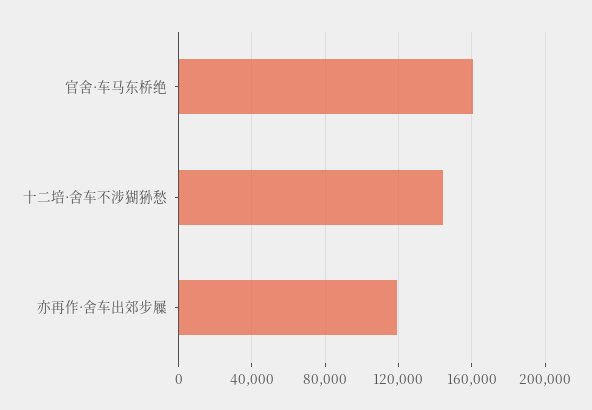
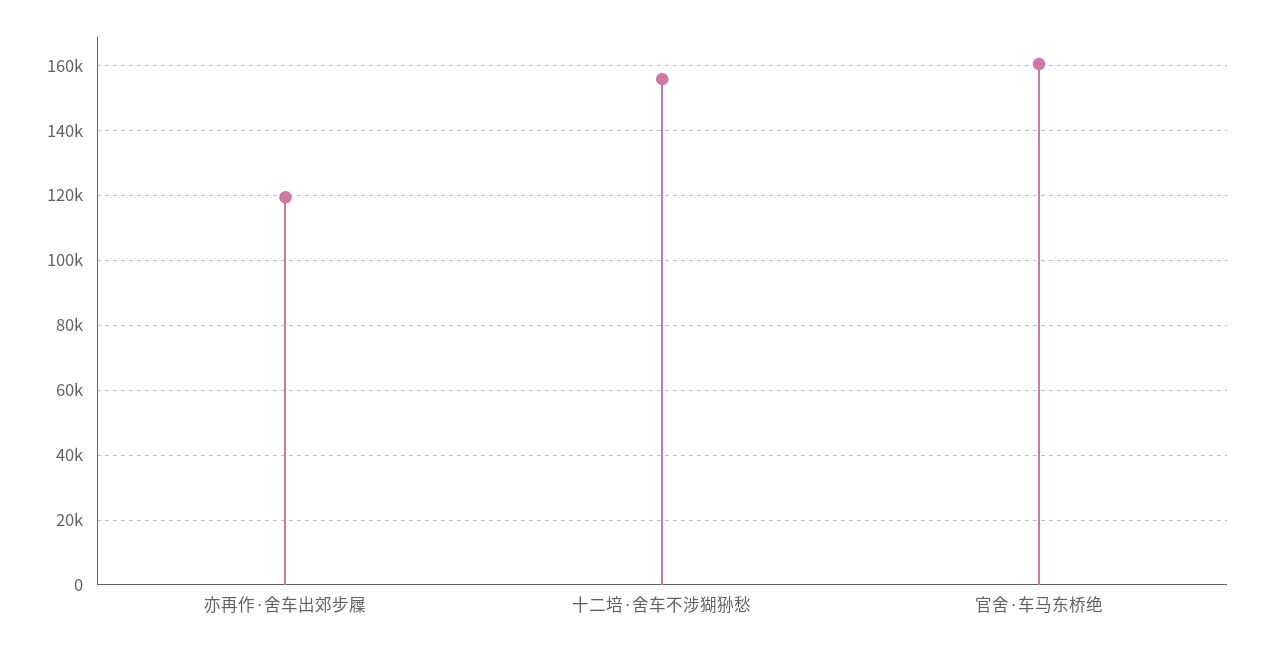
  {
    "官舍·车马东桥绝": 160000,
-   "十二培·舍车不涉猢狲愁": 145000,
+   "十二培·舍车不涉猢狲愁": 156000,
    "亦再作·舍车出郊步屧": 120000
  }

